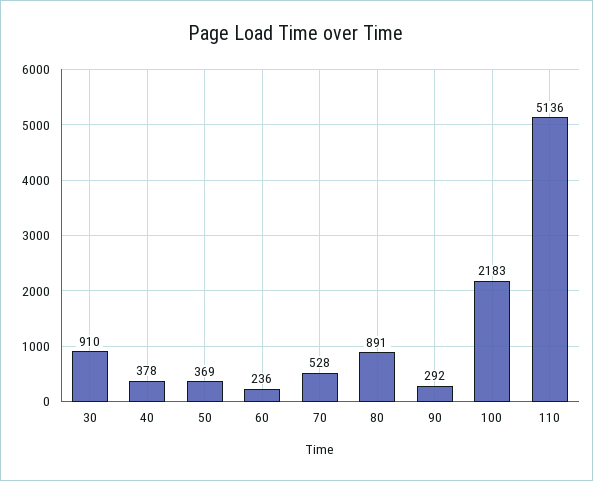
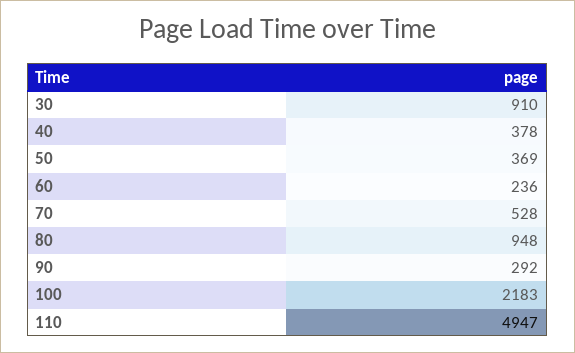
  {
    "30": 910,
    "40": 378,
    "50": 369,
    "60": 236,
    "70": 528,
-   "80": 891,
+   "80": 948,
    "90": 292,
    "100": 2183,
-   "110": 5136
+   "110": 4947
  }

